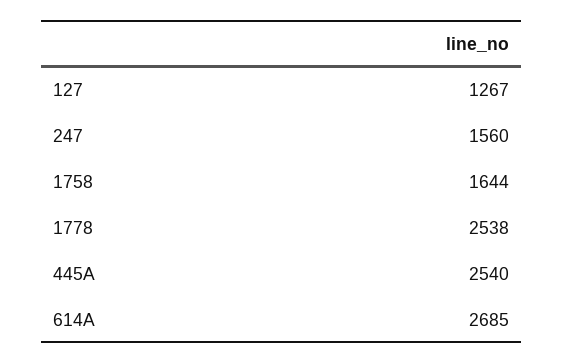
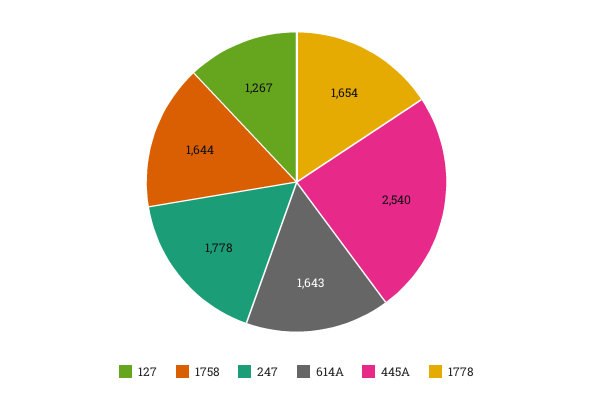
  {
    "127": 1267,
-   "247": 1560,
+   "247": 1778,
    "1758": 1644,
-   "1778": 2538,
+   "1778": 1654,
    "445A": 2540,
-   "614A": 2685
+   "614A": 1643
  }

